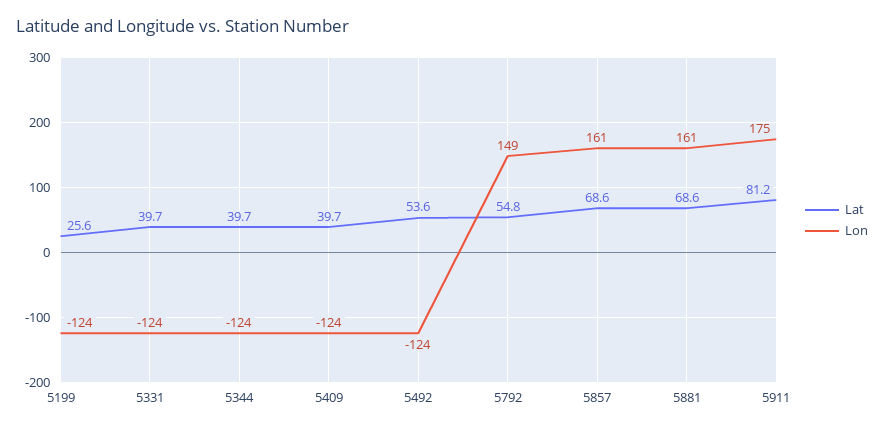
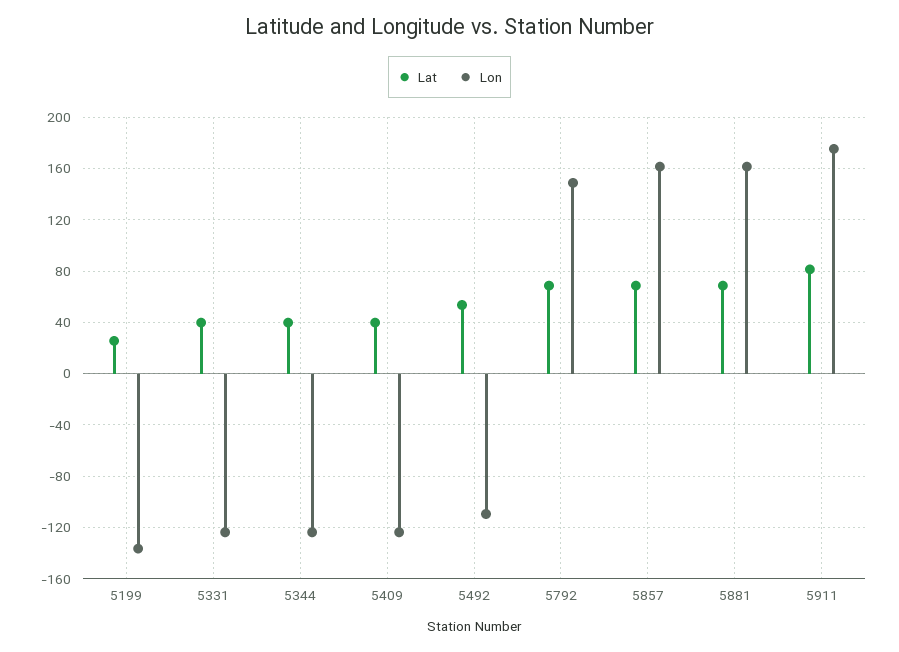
  {
    "Lat": {
      "5199": 25.6,
      "5331": 39.7,
      "5344": 39.7,
      "5409": 39.7,
      "5492": 53.6,
-     "5792": 54.8,
+     "5792": 70,
      "5857": 68.6,
      "5881": 68.6,
      "5911": 81.2
    },
    "Lon": {
-     "5199": -124,
+     "5199": -135,
      "5331": -124,
      "5344": -124,
      "5409": -124,
-     "5492": -124,
+     "5492": -110,
      "5792": 149,
      "5857": 161,
      "5881": 161,
      "5911": 175
    }
  }

